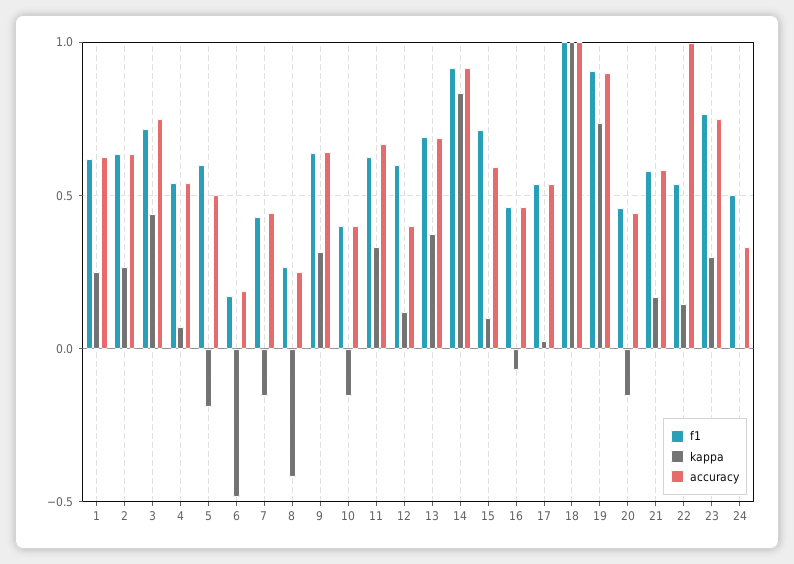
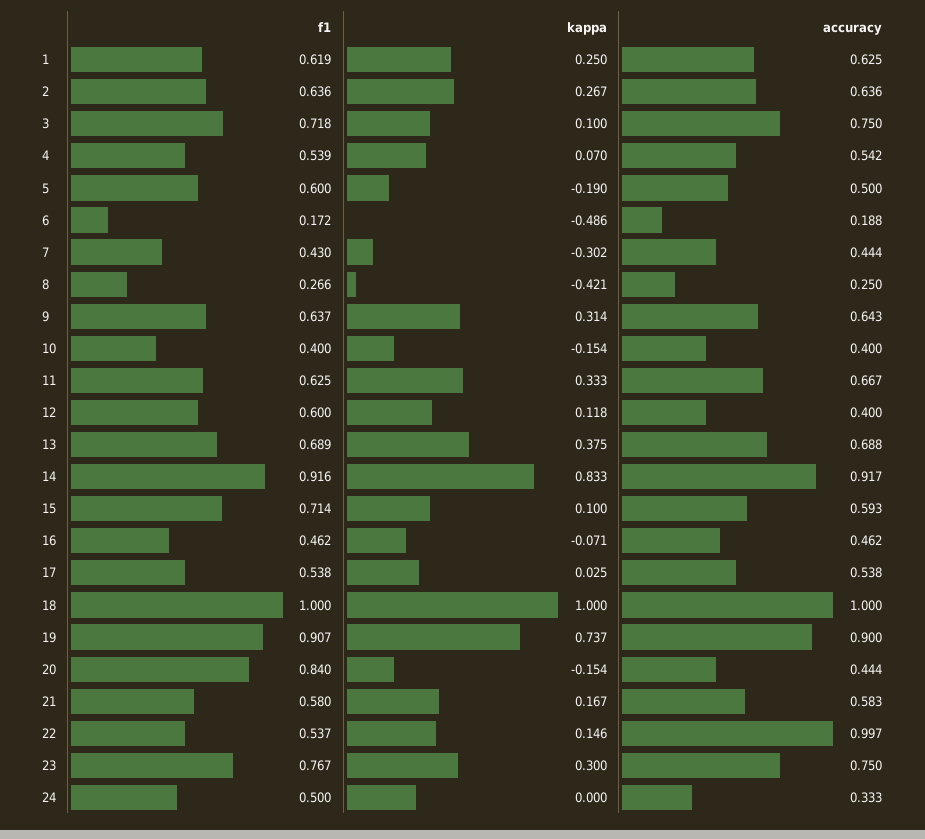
  {
    "f1": {
      "1": 0.619,
      "2": 0.636,
      "3": 0.718,
      "4": 0.539,
      "5": 0.6,
      "6": 0.172,
      "7": 0.43,
      "8": 0.266,
      "9": 0.637,
      "10": 0.4,
      "11": 0.625,
      "12": 0.6,
      "13": 0.689,
      "14": 0.916,
      "15": 0.714,
      "16": 0.462,
      "17": 0.538,
      "18": 1,
      "19": 0.907,
-     "20": 0.45,
+     "20": 0.84,
      "21": 0.58,
      "22": 0.537,
      "23": 0.767,
      "24": 0.5
    },
    "kappa": {
      "1": 0.25,
      "2": 0.267,
-     "3": 0.45,
+     "3": 0.1,
      "4": 0.07,
      "5": -0.19,
      "6": -0.486,
-     "7": -0.15,
+     "7": -0.302,
      "8": -0.421,
      "9": 0.314,
      "10": -0.154,
      "11": 0.333,
      "12": 0.118,
      "13": 0.375,
      "14": 0.833,
      "15": 0.1,
      "16": -0.071,
      "17": 0.025,
      "18": 1,
      "19": 0.737,
      "20": -0.154,
      "21": 0.167,
      "22": 0.146,
      "23": 0.3,
      "24": 0
    },
    "accuracy": {
      "1": 0.625,
      "2": 0.636,
      "3": 0.75,
      "4": 0.542,
      "5": 0.5,
      "6": 0.188,
      "7": 0.444,
      "8": 0.25,
      "9": 0.643,
      "10": 0.4,
      "11": 0.667,
      "12": 0.4,
      "13": 0.688,
      "14": 0.917,
      "15": 0.593,
      "16": 0.462,
      "17": 0.538,
      "18": 1,
      "19": 0.9,
      "20": 0.444,
      "21": 0.583,
      "22": 0.997,
      "23": 0.75,
      "24": 0.333
    }
  }

